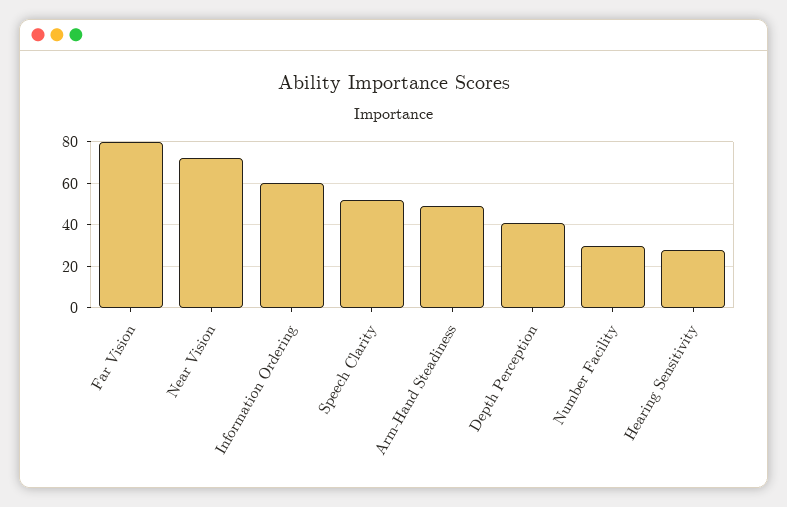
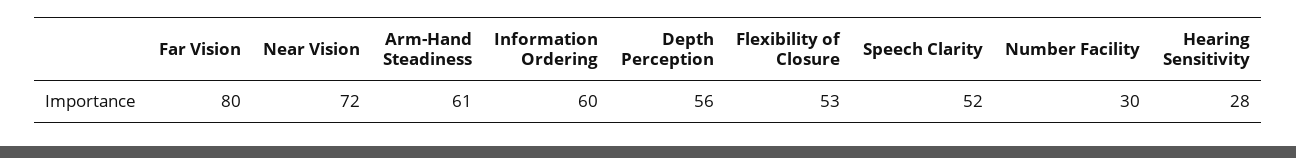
  {
    "Far Vision": 80,
    "Near Vision": 72,
    "Information Ordering": 60,
    "Speech Clarity": 52,
-   "Arm-Hand Steadiness": 50,
+   "Arm-Hand Steadiness": 61,
-   "Depth Perception": 40,
+   "Depth Perception": 56,
    "Number Facility": 30,
-   "Hearing Sensitivity": 28
+   "Hearing Sensitivity": 28,
+   "Flexibility of Closure": 53
  }

